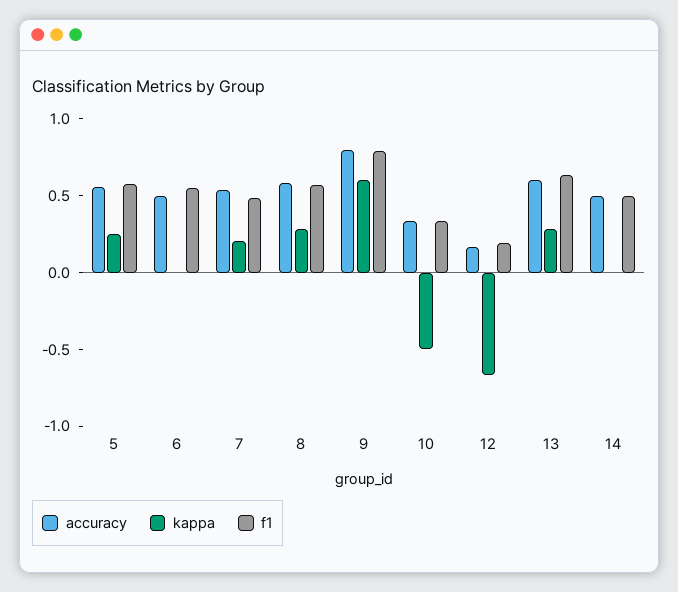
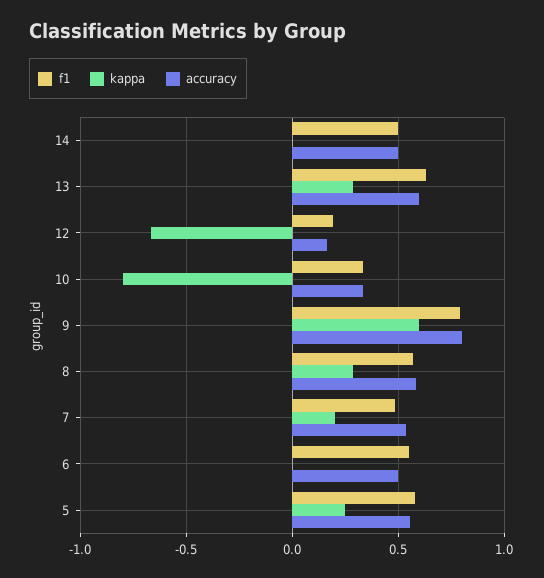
  {
    "accuracy": {
      "5": 0.55,
      "6": 0.5,
      "7": 0.55,
      "8": 0.6,
      "9": 0.8,
      "10": 0.35,
      "12": 0.15,
      "13": 0.6,
      "14": 0.5
    },
    "kappa": {
      "5": 0.25,
      "6": 0,
      "7": 0.2,
      "8": 0.3,
      "9": 0.6,
-     "10": -0.5,
+     "10": -0.8,
      "12": -0.65,
      "13": 0.3,
      "14": 0
    },
    "f1": {
      "5": 0.6,
      "6": 0.55,
      "7": 0.5,
      "8": 0.55,
      "9": 0.8,
      "10": 0.35,
      "12": 0.2,
      "13": 0.65,
      "14": 0.5
    }
  }

